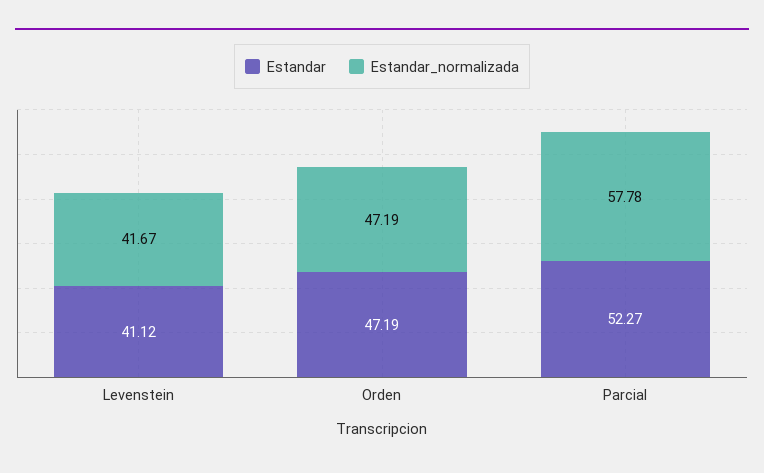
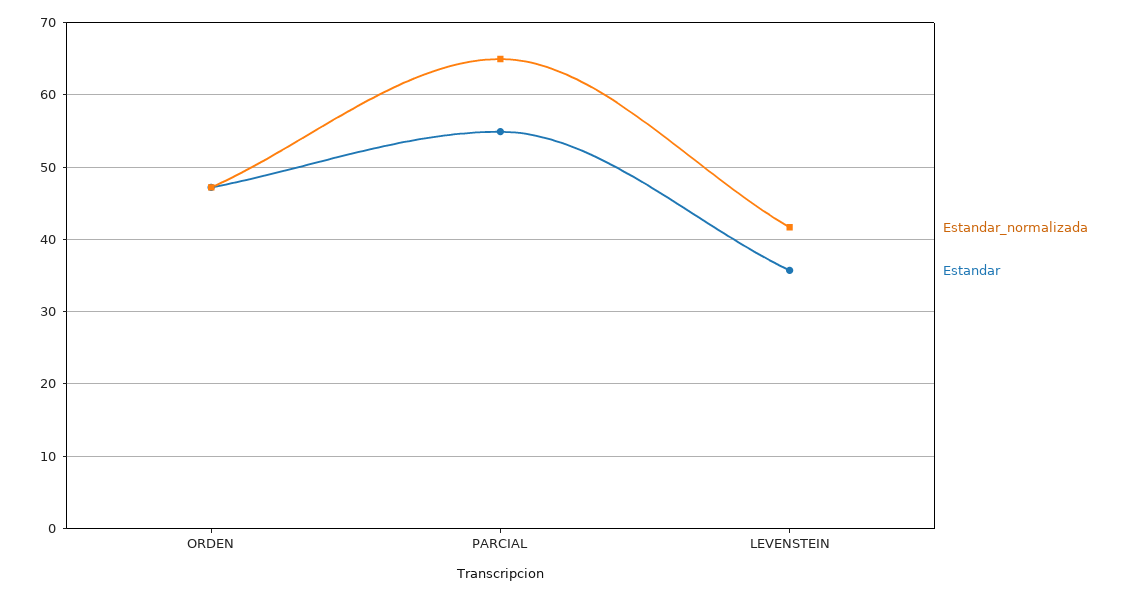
  {
    "Estandar": {
-     "Levenstein": 41.12,
+     "Levenstein": 36,
      "Orden": 47.19,
-     "Parcial": 52.27
+     "Parcial": 55
    },
    "Estandar_normalizada": {
      "Levenstein": 41.67,
      "Orden": 47.19,
-     "Parcial": 57.78
+     "Parcial": 65
    }
  }

